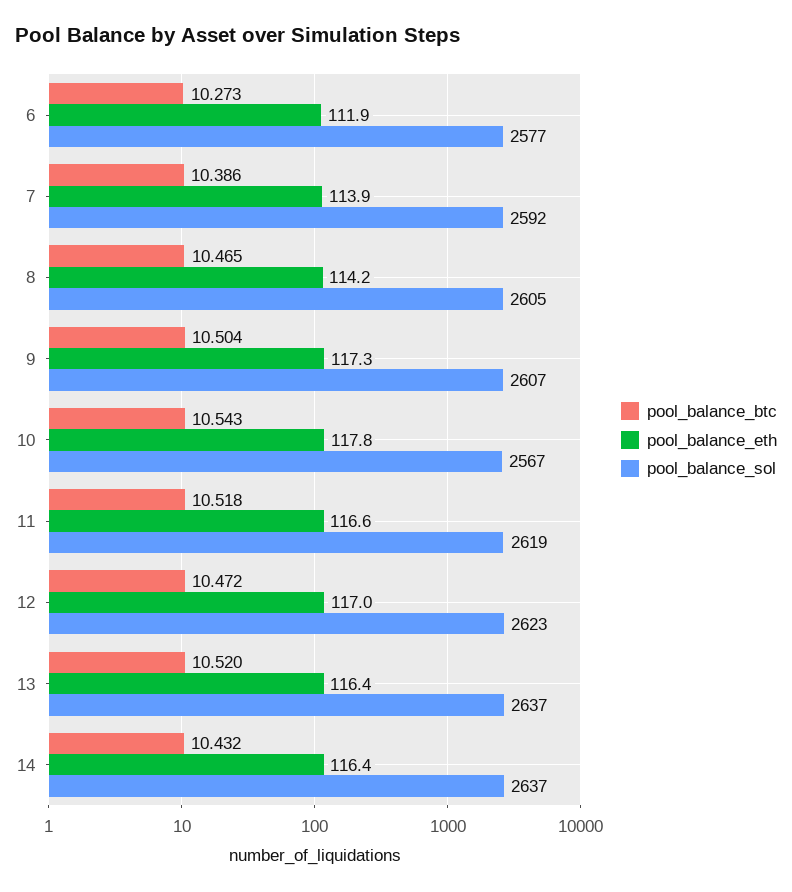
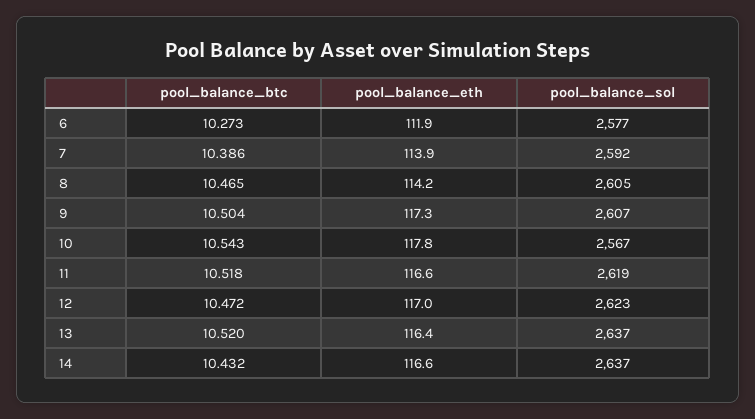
  {
    "pool_balance_btc": {
      "6": 10.273,
      "7": 10.386,
      "8": 10.465,
      "9": 10.504,
      "10": 10.543,
      "11": 10.518,
      "12": 10.472,
      "13": 10.52,
      "14": 10.432
    },
    "pool_balance_eth": {
      "6": 111.9,
      "7": 113.9,
      "8": 114.2,
      "9": 117.3,
      "10": 117.8,
      "11": 116.6,
      "12": 117,
      "13": 116.4,
-     "14": 116.4
+     "14": 116.6
    },
    "pool_balance_sol": {
      "6": 2577,
      "7": 2592,
      "8": 2605,
      "9": 2607,
      "10": 2567,
      "11": 2619,
      "12": 2623,
      "13": 2637,
      "14": 2637
    }
  }

